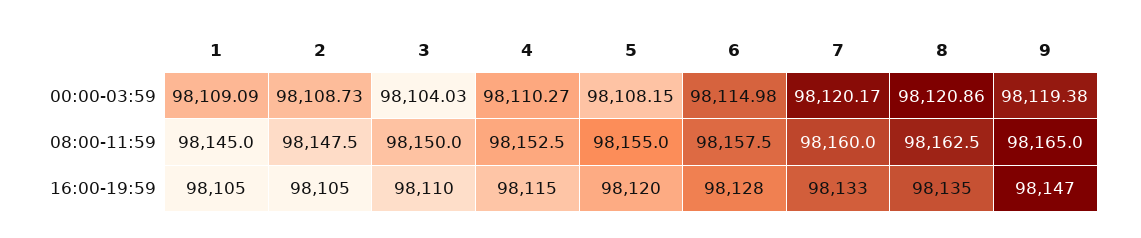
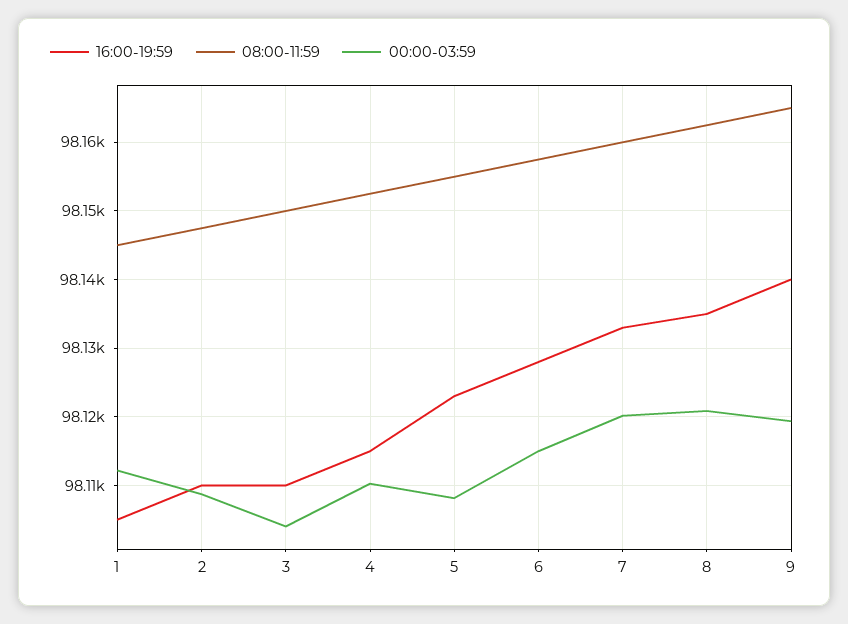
  {
    "00:00-03:59": {
-     "1": 98109.09,
+     "1": 98112,
      "2": 98108.73,
      "3": 98104.03,
      "4": 98110.27,
      "5": 98108.15,
      "6": 98114.98,
      "7": 98120.17,
      "8": 98120.86,
      "9": 98119.38
    },
    "08:00-11:59": {
      "1": 98145,
      "2": 98147.5,
      "3": 98150,
      "4": 98152.5,
      "5": 98155,
      "6": 98157.5,
      "7": 98160,
      "8": 98162.5,
      "9": 98165
    },
    "16:00-19:59": {
      "1": 98105,
-     "2": 98105,
+     "2": 98110,
      "3": 98110,
      "4": 98115,
-     "5": 98120,
+     "5": 98123,
      "6": 98128,
      "7": 98133,
      "8": 98135,
-     "9": 98147
+     "9": 98140
    }
  }

